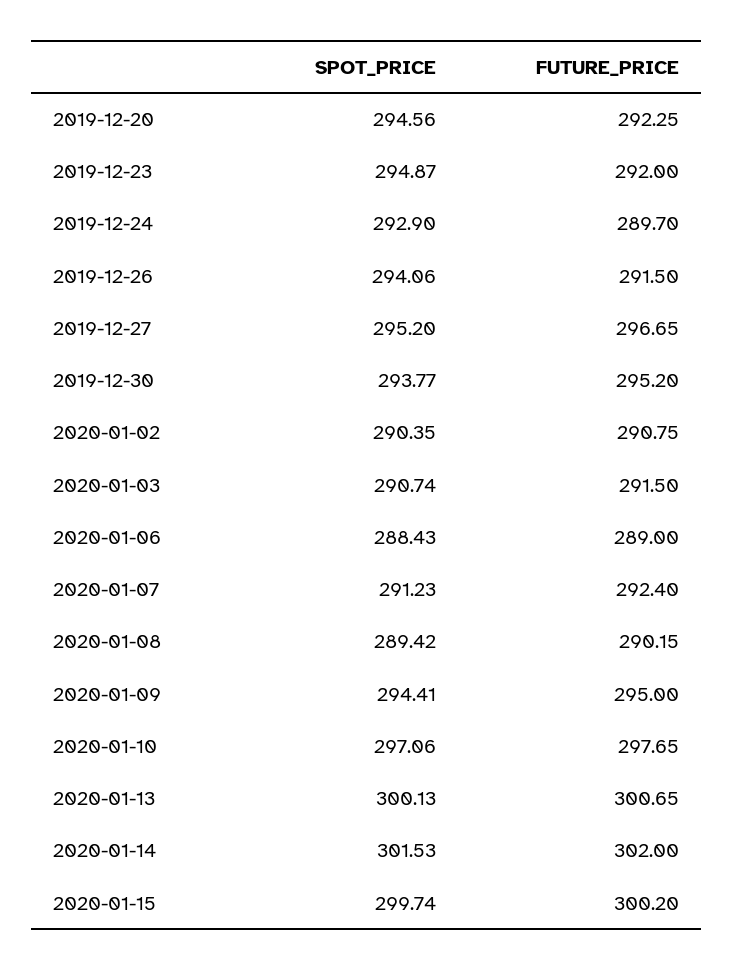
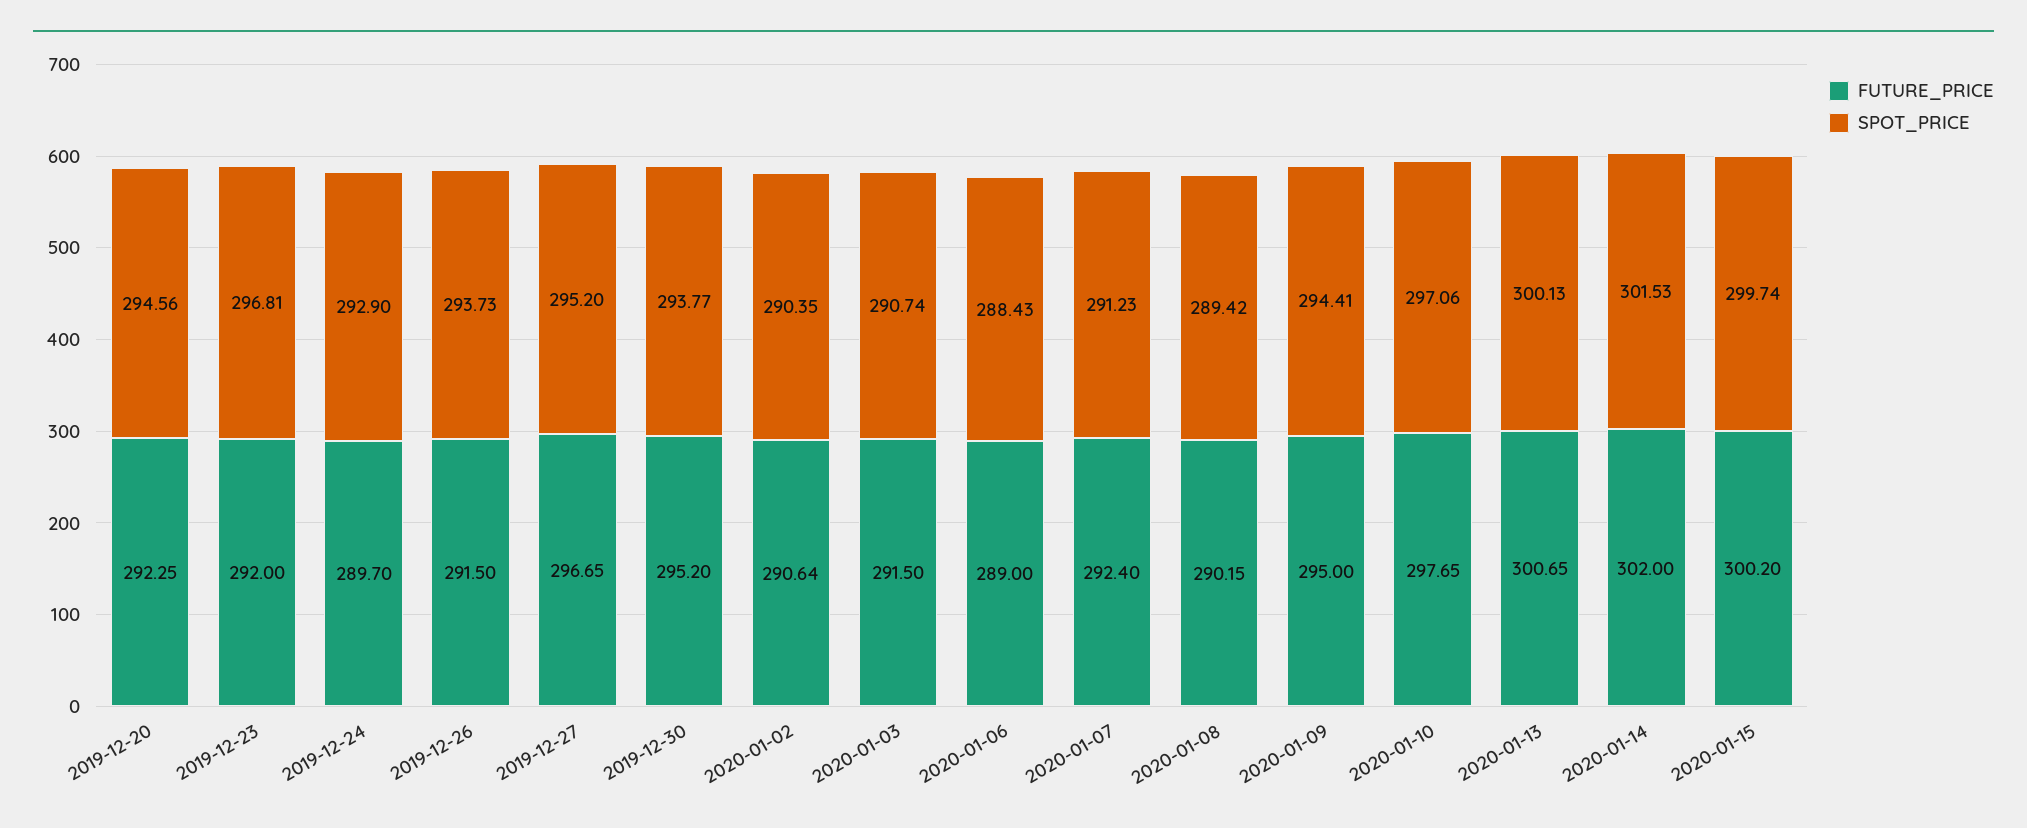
  {
    "SPOT_PRICE": {
      "2019-12-20": 294.56,
-     "2019-12-23": 294.87,
+     "2019-12-23": 296.81,
      "2019-12-24": 292.9,
-     "2019-12-26": 294.06,
+     "2019-12-26": 293.73,
      "2019-12-27": 295.2,
      "2019-12-30": 293.77,
      "2020-01-02": 290.35,
      "2020-01-03": 290.74,
      "2020-01-06": 288.43,
      "2020-01-07": 291.23,
      "2020-01-08": 289.42,
      "2020-01-09": 294.41,
      "2020-01-10": 297.06,
      "2020-01-13": 300.13,
      "2020-01-14": 301.53,
      "2020-01-15": 299.74
    },
    "FUTURE_PRICE": {
      "2019-12-20": 292.25,
      "2019-12-23": 292,
      "2019-12-24": 289.7,
      "2019-12-26": 291.5,
      "2019-12-27": 296.65,
      "2019-12-30": 295.2,
-     "2020-01-02": 290.75,
+     "2020-01-02": 290.64,
      "2020-01-03": 291.5,
      "2020-01-06": 289,
      "2020-01-07": 292.4,
      "2020-01-08": 290.15,
      "2020-01-09": 295,
      "2020-01-10": 297.65,
      "2020-01-13": 300.65,
      "2020-01-14": 302,
      "2020-01-15": 300.2
    }
  }

